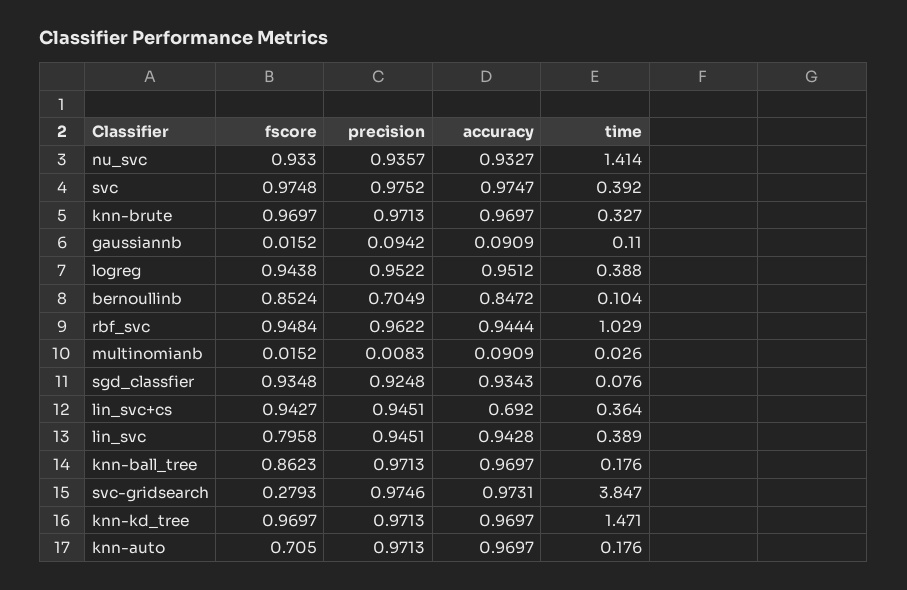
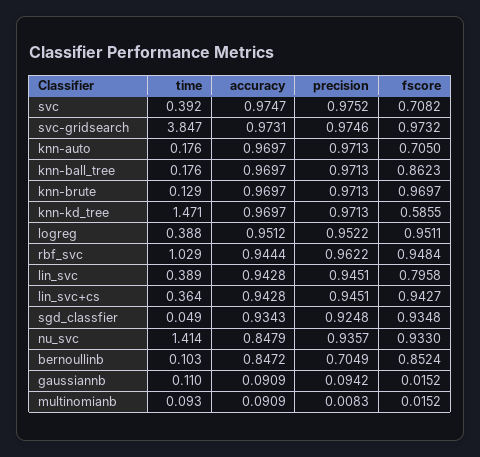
  {
    "fscore": {
      "nu_svc": 0.933,
-     "svc": 0.9748,
+     "svc": 0.7082,
      "knn-brute": 0.9697,
      "gaussiannb": 0.0152,
-     "logreg": 0.9438,
+     "logreg": 0.9511,
      "bernoullinb": 0.8524,
      "rbf_svc": 0.9484,
      "multinomianb": 0.0152,
      "sgd_classfier": 0.9348,
      "lin_svc+cs": 0.9427,
      "lin_svc": 0.7958,
      "knn-ball_tree": 0.8623,
-     "svc-gridsearch": 0.2793,
+     "svc-gridsearch": 0.9732,
-     "knn-kd_tree": 0.9697,
+     "knn-kd_tree": 0.5855,
      "knn-auto": 0.705
    },
    "precision": {
      "nu_svc": 0.9357,
      "svc": 0.9752,
      "knn-brute": 0.9713,
      "gaussiannb": 0.0942,
      "logreg": 0.9522,
      "bernoullinb": 0.7049,
      "rbf_svc": 0.9622,
      "multinomianb": 0.0083,
      "sgd_classfier": 0.9248,
      "lin_svc+cs": 0.9451,
      "lin_svc": 0.9451,
      "knn-ball_tree": 0.9713,
      "svc-gridsearch": 0.9746,
      "knn-kd_tree": 0.9713,
      "knn-auto": 0.9713
    },
    "accuracy": {
-     "nu_svc": 0.9327,
+     "nu_svc": 0.8479,
      "svc": 0.9747,
      "knn-brute": 0.9697,
      "gaussiannb": 0.0909,
      "logreg": 0.9512,
      "bernoullinb": 0.8472,
      "rbf_svc": 0.9444,
      "multinomianb": 0.0909,
      "sgd_classfier": 0.9343,
-     "lin_svc+cs": 0.692,
+     "lin_svc+cs": 0.9428,
      "lin_svc": 0.9428,
      "knn-ball_tree": 0.9697,
      "svc-gridsearch": 0.9731,
      "knn-kd_tree": 0.9697,
      "knn-auto": 0.9697
    },
    "time": {
      "nu_svc": 1.414,
      "svc": 0.392,
-     "knn-brute": 0.327,
+     "knn-brute": 0.129,
      "gaussiannb": 0.11,
      "logreg": 0.388,
-     "bernoullinb": 0.104,
+     "bernoullinb": 0.103,
      "rbf_svc": 1.029,
-     "multinomianb": 0.026,
+     "multinomianb": 0.093,
-     "sgd_classfier": 0.076,
+     "sgd_classfier": 0.049,
      "lin_svc+cs": 0.364,
      "lin_svc": 0.389,
      "knn-ball_tree": 0.176,
      "svc-gridsearch": 3.847,
      "knn-kd_tree": 1.471,
      "knn-auto": 0.176
    }
  }

